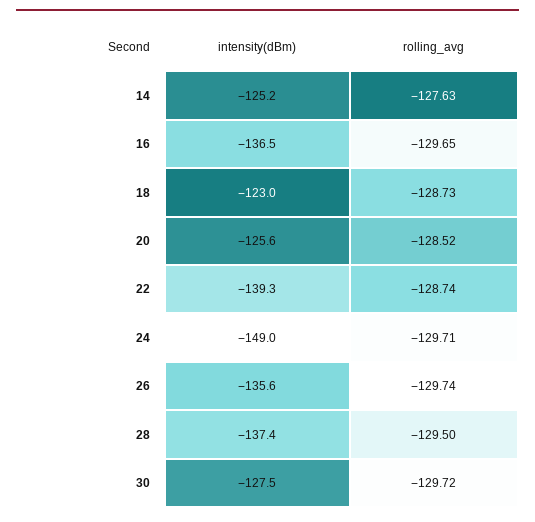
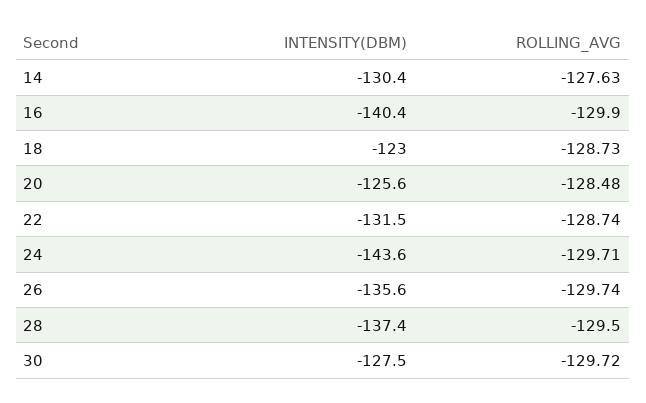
  {
    "intensity(dBm)": {
-     "14": -125.2,
+     "14": -130.4,
-     "16": -136.5,
+     "16": -140.4,
      "18": -123,
      "20": -125.6,
-     "22": -139.3,
+     "22": -131.5,
-     "24": -149,
+     "24": -143.6,
      "26": -135.6,
      "28": -137.4,
      "30": -127.5
    },
    "rolling_avg": {
      "14": -127.63,
-     "16": -129.65,
+     "16": -129.9,
      "18": -128.73,
-     "20": -128.52,
+     "20": -128.48,
      "22": -128.74,
      "24": -129.71,
      "26": -129.74,
      "28": -129.5,
      "30": -129.72
    }
  }

